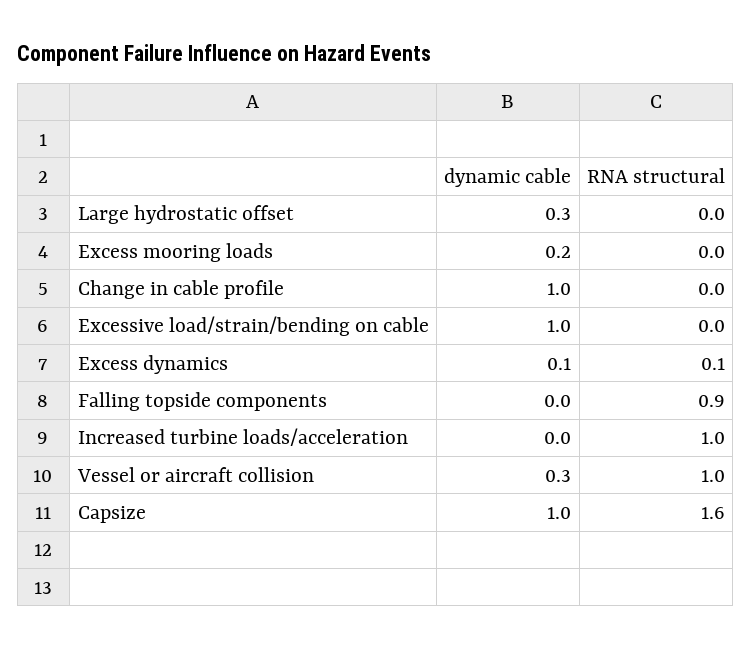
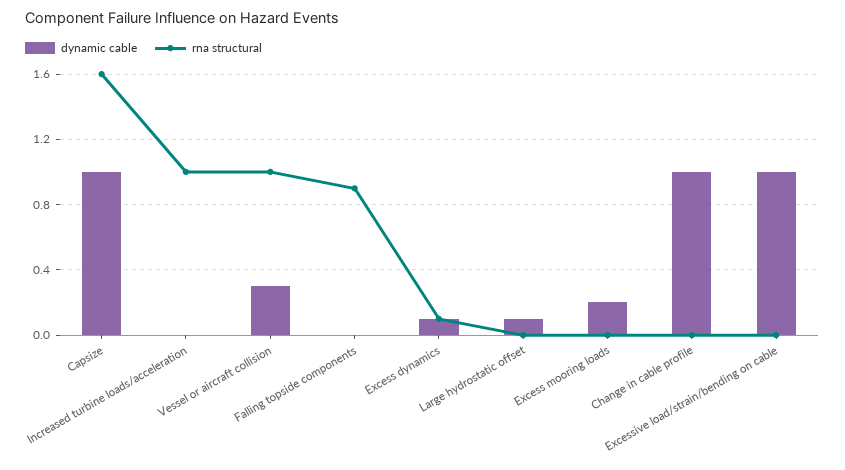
  {
    "dynamic cable": {
-     "Large hydrostatic offset": 0.3,
+     "Large hydrostatic offset": 0.1,
      "Excess mooring loads": 0.2,
      "Change in cable profile": 1,
      "Excessive load/strain/bending on cable": 1,
      "Excess dynamics": 0.1,
      "Falling topside components": 0,
      "Increased turbine loads/acceleration": 0,
      "Vessel or aircraft collision": 0.3,
      "Capsize": 1
    },
    "RNA structural": {
      "Large hydrostatic offset": 0,
      "Excess mooring loads": 0,
      "Change in cable profile": 0,
      "Excessive load/strain/bending on cable": 0,
      "Excess dynamics": 0.1,
      "Falling topside components": 0.9,
      "Increased turbine loads/acceleration": 1,
      "Vessel or aircraft collision": 1,
      "Capsize": 1.6
    }
  }

